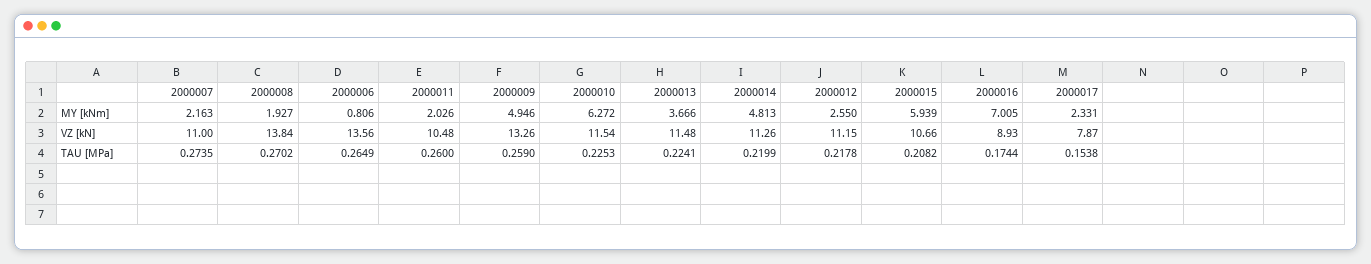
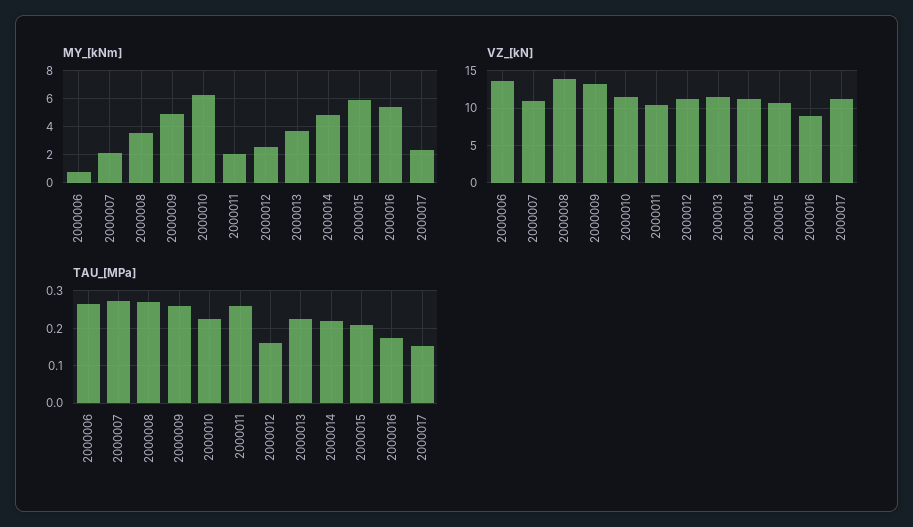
  {
    "MY [kNm]": {
      "2000007": 2.163,
-     "2000008": 1.927,
+     "2000008": 3.5,
      "2000006": 0.806,
      "2000011": 2.026,
      "2000009": 4.946,
      "2000010": 6.272,
      "2000013": 3.666,
      "2000014": 4.813,
      "2000012": 2.55,
      "2000015": 5.939,
-     "2000016": 7.005,
+     "2000016": 5.5,
      "2000017": 2.331
    },
    "VZ [kN]": {
      "2000007": 11,
      "2000008": 13.84,
      "2000006": 13.56,
      "2000011": 10.48,
      "2000009": 13.26,
      "2000010": 11.54,
      "2000013": 11.48,
      "2000014": 11.26,
      "2000012": 11.15,
      "2000015": 10.66,
      "2000016": 8.93,
-     "2000017": 7.87
+     "2000017": 11
    },
    "TAU [MPa]": {
      "2000007": 0.2735,
      "2000008": 0.2702,
      "2000006": 0.2649,
      "2000011": 0.26,
      "2000009": 0.259,
      "2000010": 0.2253,
      "2000013": 0.2241,
      "2000014": 0.2199,
-     "2000012": 0.2178,
+     "2000012": 0.16,
      "2000015": 0.2082,
      "2000016": 0.1744,
      "2000017": 0.1538
    }
  }

